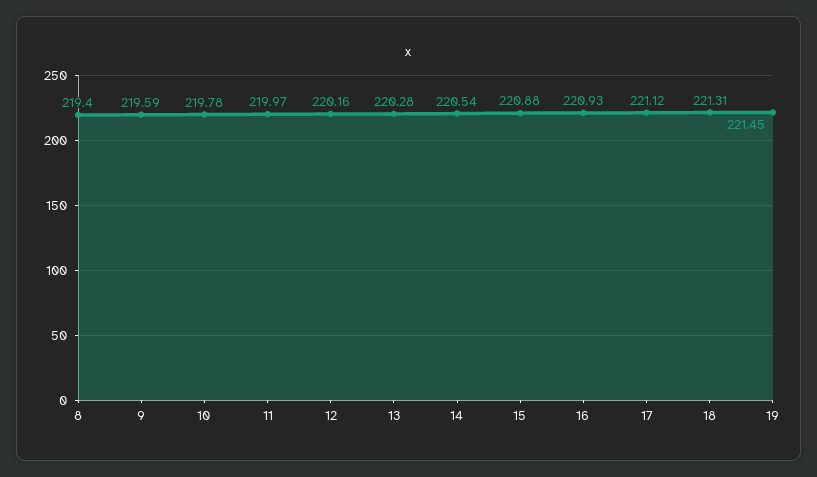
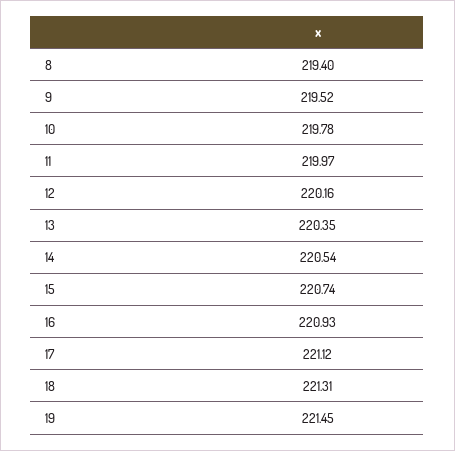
  {
    "8": 219.4,
-   "9": 219.59,
+   "9": 219.52,
    "10": 219.78,
    "11": 219.97,
    "12": 220.16,
-   "13": 220.28,
+   "13": 220.35,
    "14": 220.54,
-   "15": 220.88,
+   "15": 220.74,
    "16": 220.93,
    "17": 221.12,
    "18": 221.31,
    "19": 221.45
  }

